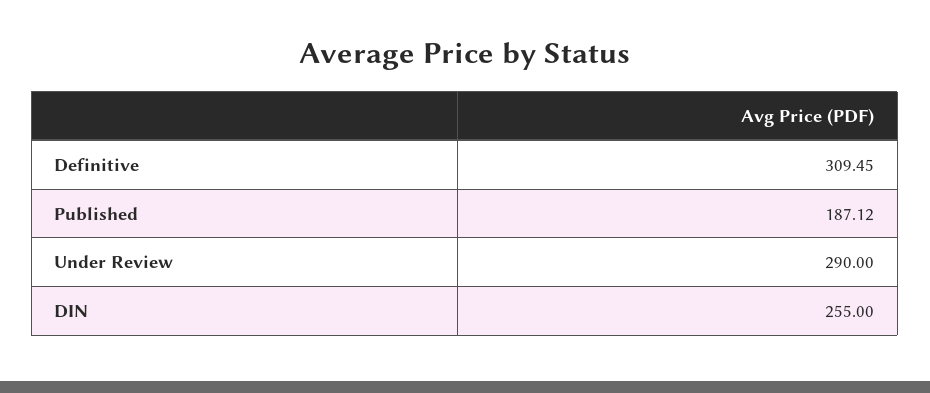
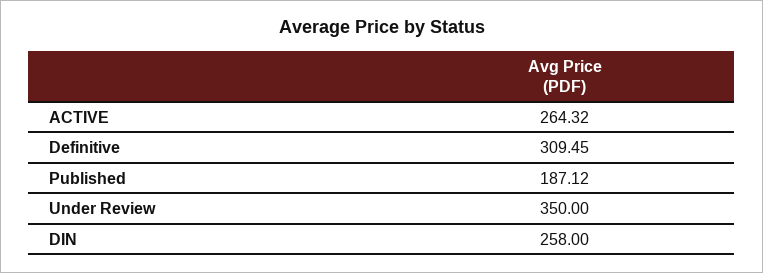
  {
    "Definitive": 309.45,
    "Published": 187.12,
-   "Under Review": 290,
+   "Under Review": 350,
-   "DIN": 255
+   "DIN": 258,
+   "ACTIVE": 264.32
  }

